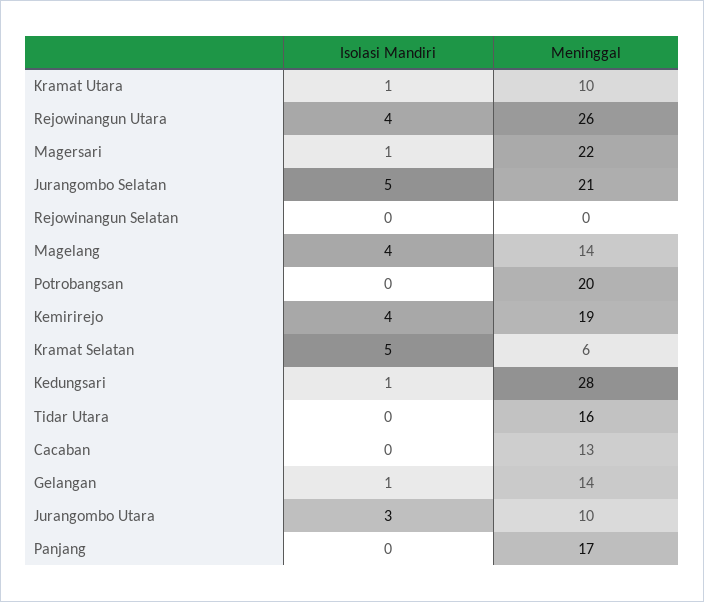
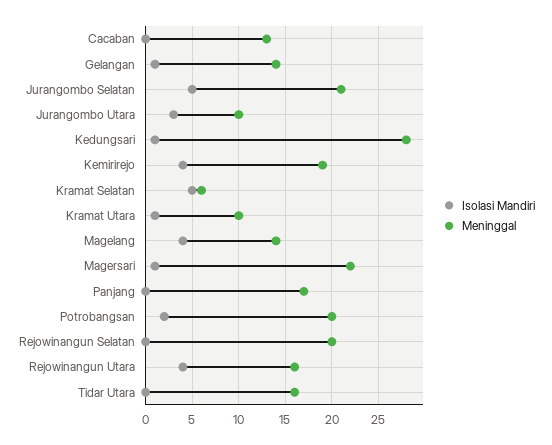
  {
    "Isolasi Mandiri": {
      "Kramat Utara": 1,
      "Rejowinangun Utara": 4,
      "Magersari": 1,
      "Jurangombo Selatan": 5,
      "Rejowinangun Selatan": 0,
      "Magelang": 4,
-     "Potrobangsan": 0,
+     "Potrobangsan": 2,
      "Kemirirejo": 4,
      "Kramat Selatan": 5,
      "Kedungsari": 1,
      "Tidar Utara": 0,
      "Cacaban": 0,
      "Gelangan": 1,
      "Jurangombo Utara": 3,
      "Panjang": 0
    },
    "Meninggal": {
      "Kramat Utara": 10,
-     "Rejowinangun Utara": 26,
+     "Rejowinangun Utara": 16,
      "Magersari": 22,
      "Jurangombo Selatan": 21,
-     "Rejowinangun Selatan": 0,
+     "Rejowinangun Selatan": 20,
      "Magelang": 14,
      "Potrobangsan": 20,
      "Kemirirejo": 19,
      "Kramat Selatan": 6,
      "Kedungsari": 28,
      "Tidar Utara": 16,
      "Cacaban": 13,
      "Gelangan": 14,
      "Jurangombo Utara": 10,
      "Panjang": 17
    }
  }

